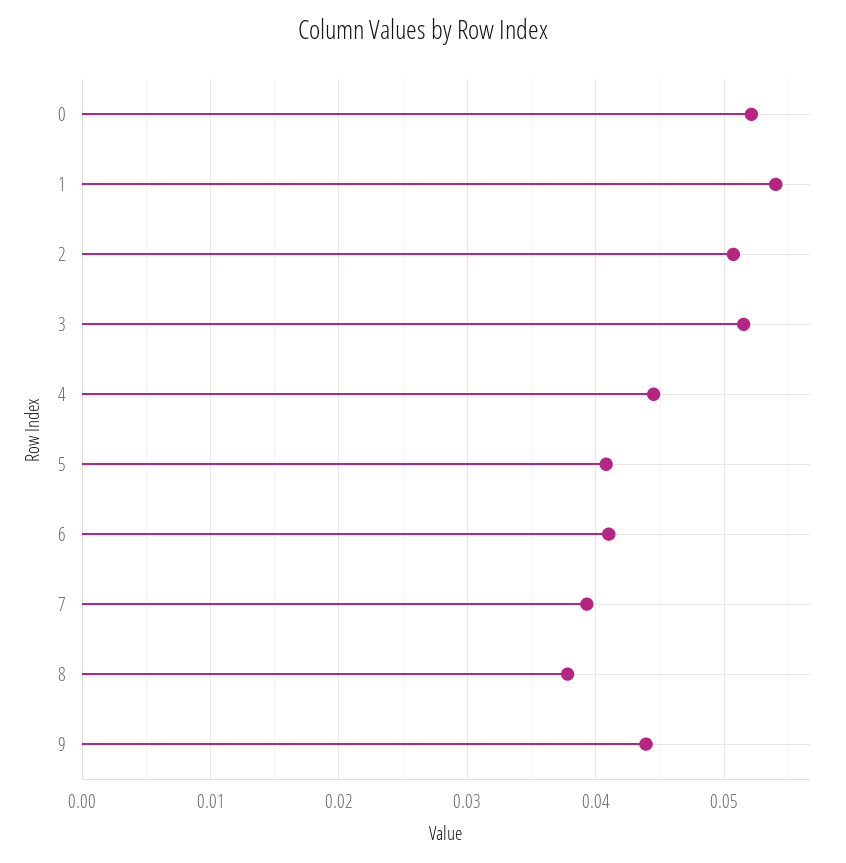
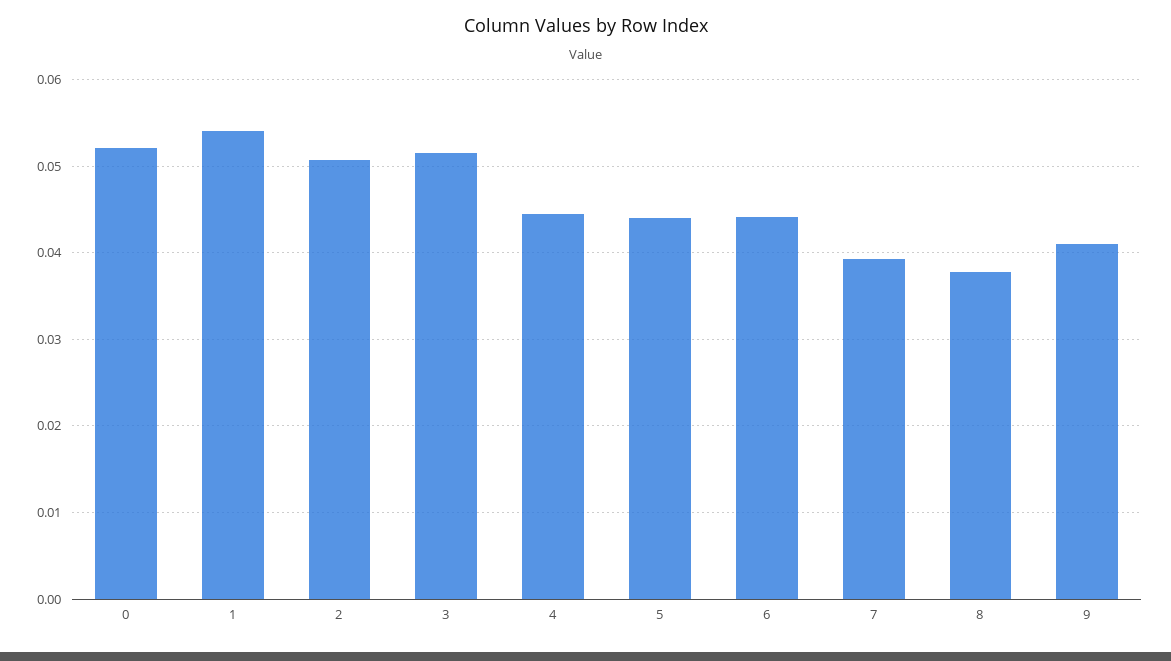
  {
    "0": 0.052,
    "1": 0.054,
    "2": 0.051,
    "3": 0.052,
    "4": 0.045,
-   "5": 0.041,
+   "5": 0.044,
-   "6": 0.041,
+   "6": 0.044,
    "7": 0.039,
    "8": 0.038,
-   "9": 0.044
+   "9": 0.041
  }

